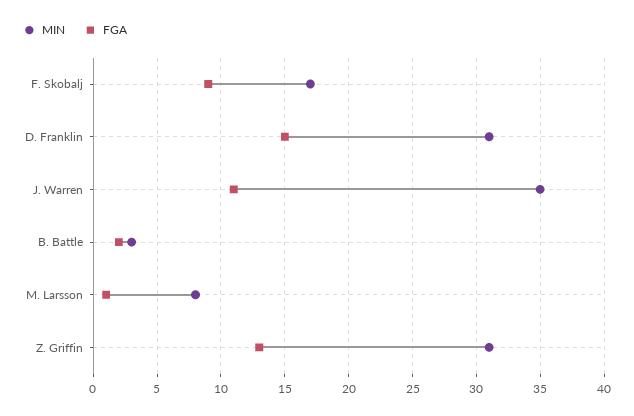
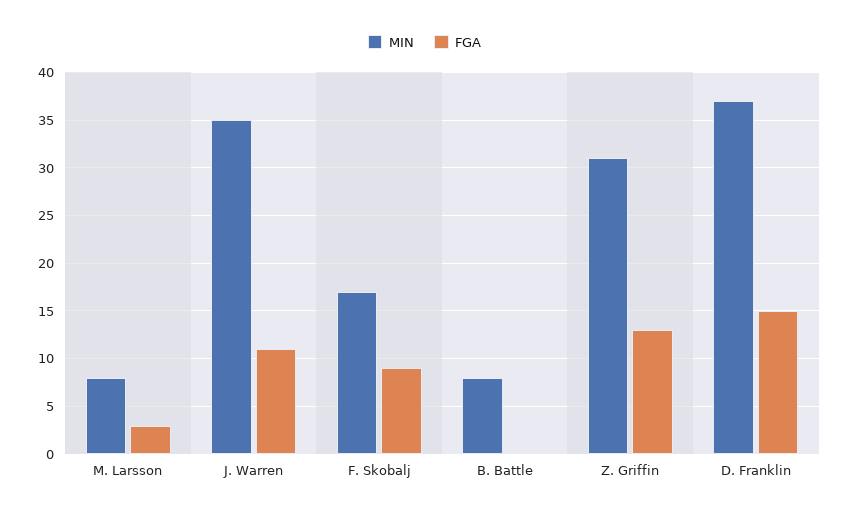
  {
    "MIN": {
      "F. Skobalj": 17,
-     "D. Franklin": 31,
+     "D. Franklin": 37,
      "J. Warren": 35,
-     "B. Battle": 3,
+     "B. Battle": 8,
      "M. Larsson": 8,
      "Z. Griffin": 31
    },
    "FGA": {
      "F. Skobalj": 9,
      "D. Franklin": 15,
      "J. Warren": 11,
-     "B. Battle": 2,
+     "B. Battle": 0,
-     "M. Larsson": 1,
+     "M. Larsson": 3,
      "Z. Griffin": 13
    }
  }

